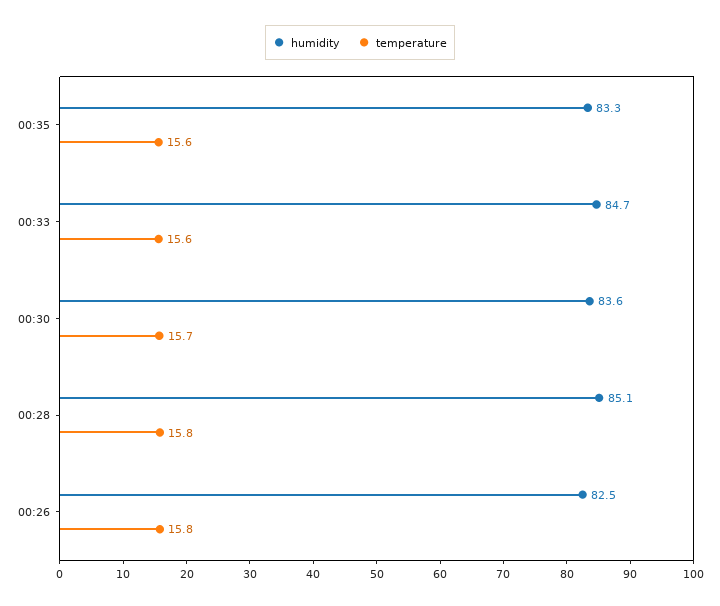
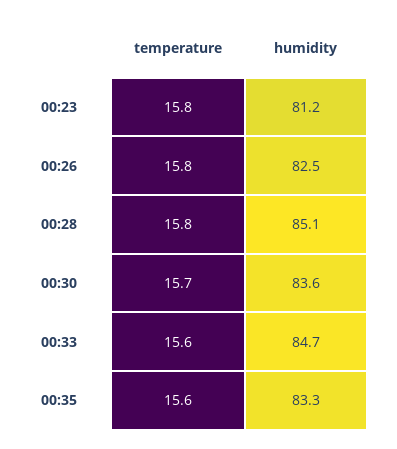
  {
    "humidity": {
      "00:35": 83.3,
      "00:33": 84.7,
      "00:30": 83.6,
      "00:28": 85.1,
-     "00:26": 82.5
+     "00:26": 82.5,
+     "00:23": 81.2
    },
    "temperature": {
      "00:35": 15.6,
      "00:33": 15.6,
      "00:30": 15.7,
      "00:28": 15.8,
-     "00:26": 15.8
+     "00:26": 15.8,
+     "00:23": 15.8
    }
  }

